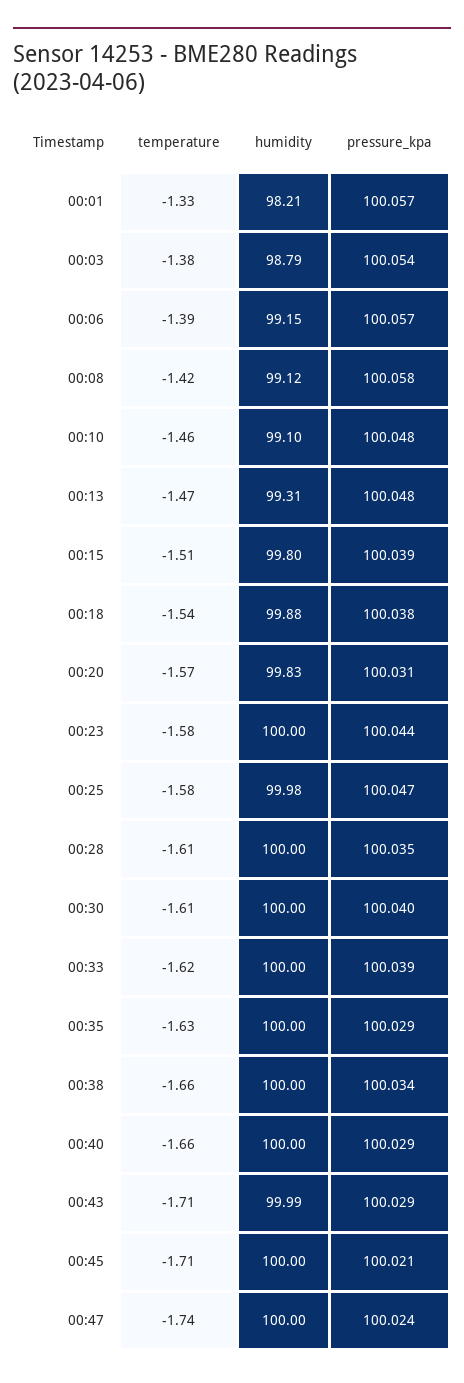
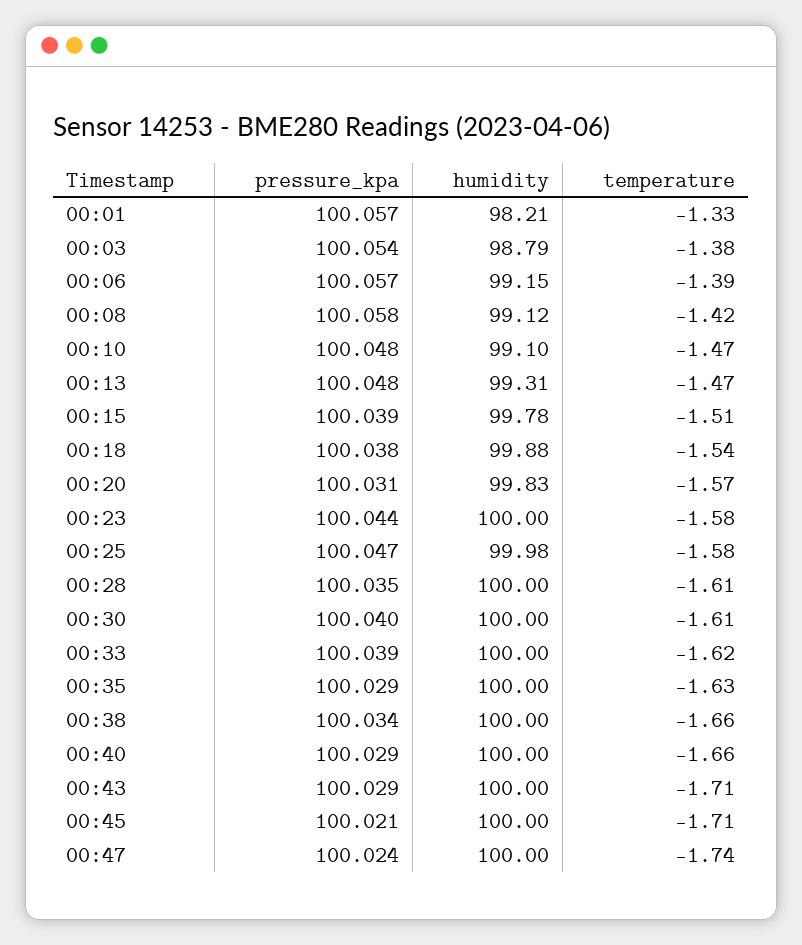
  {
    "temperature": {
      "00:01": -1.33,
      "00:03": -1.38,
      "00:06": -1.39,
      "00:08": -1.42,
-     "00:10": -1.46,
+     "00:10": -1.47,
      "00:13": -1.47,
      "00:15": -1.51,
      "00:18": -1.54,
      "00:20": -1.57,
      "00:23": -1.58,
      "00:25": -1.58,
      "00:28": -1.61,
      "00:30": -1.61,
      "00:33": -1.62,
      "00:35": -1.63,
      "00:38": -1.66,
      "00:40": -1.66,
      "00:43": -1.71,
      "00:45": -1.71,
      "00:47": -1.74
    },
    "humidity": {
      "00:01": 98.21,
      "00:03": 98.79,
      "00:06": 99.15,
      "00:08": 99.12,
      "00:10": 99.1,
      "00:13": 99.31,
-     "00:15": 99.8,
+     "00:15": 99.78,
      "00:18": 99.88,
      "00:20": 99.83,
      "00:23": 100,
      "00:25": 99.98,
      "00:28": 100,
      "00:30": 100,
      "00:33": 100,
      "00:35": 100,
      "00:38": 100,
      "00:40": 100,
-     "00:43": 99.99,
+     "00:43": 100,
      "00:45": 100,
      "00:47": 100
    },
    "pressure_kpa": {
      "00:01": 100.057,
      "00:03": 100.054,
      "00:06": 100.057,
      "00:08": 100.058,
      "00:10": 100.048,
      "00:13": 100.048,
      "00:15": 100.039,
      "00:18": 100.038,
      "00:20": 100.031,
      "00:23": 100.044,
      "00:25": 100.047,
      "00:28": 100.035,
      "00:30": 100.04,
      "00:33": 100.039,
      "00:35": 100.029,
      "00:38": 100.034,
      "00:40": 100.029,
      "00:43": 100.029,
      "00:45": 100.021,
      "00:47": 100.024
    }
  }

